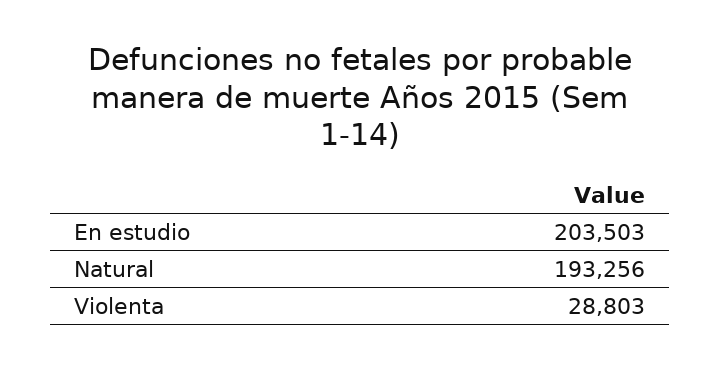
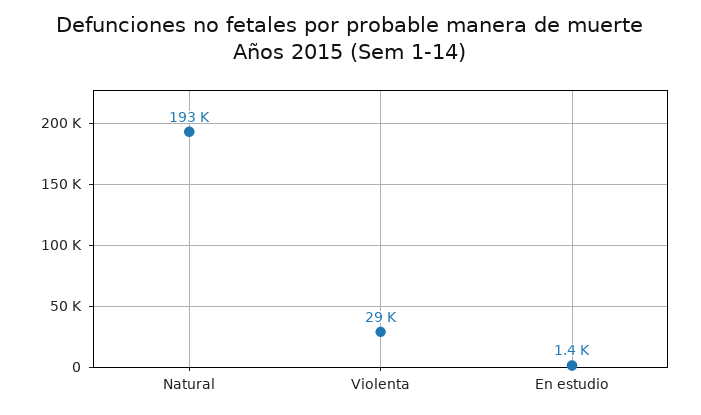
  {
-   "En estudio": 203503,
+   "En estudio": 1400,
    "Natural": 193256,
    "Violenta": 28803
  }

